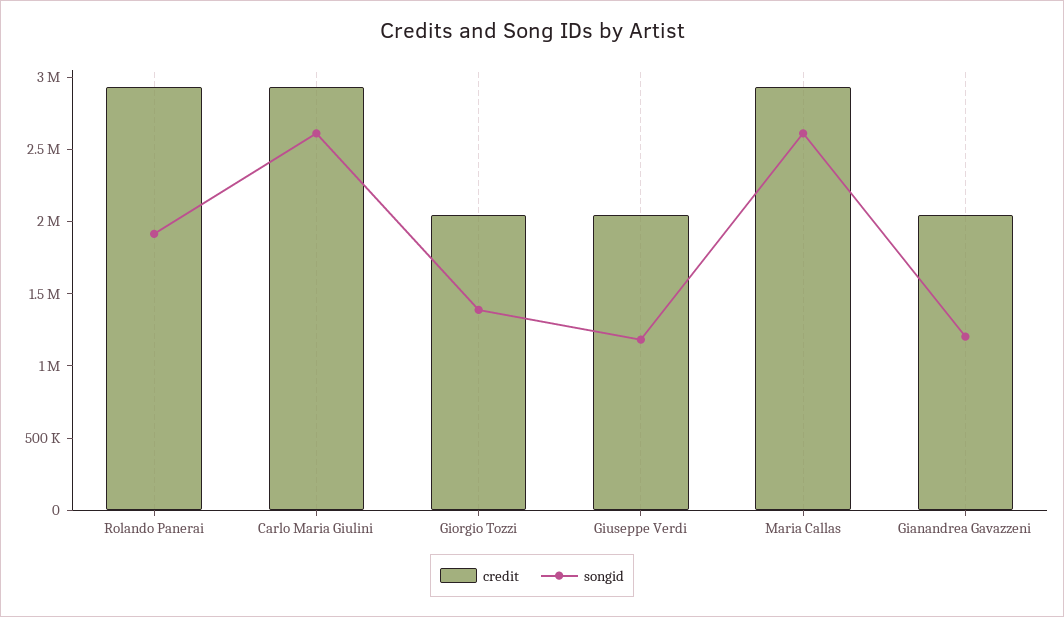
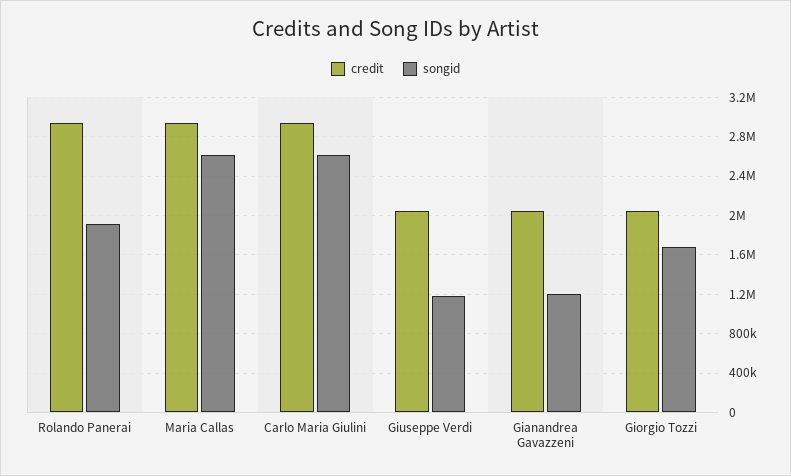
  {
    "credit": {
      "Rolando Panerai": 2900000,
      "Carlo Maria Giulini": 2900000,
      "Giorgio Tozzi": 2000000,
      "Giuseppe Verdi": 2000000,
      "Maria Callas": 2900000,
      "Gianandrea Gavazzeni": 2000000
    },
    "songid": {
      "Rolando Panerai": 1900000,
      "Carlo Maria Giulini": 2600000,
-     "Giorgio Tozzi": 1400000,
+     "Giorgio Tozzi": 1700000,
      "Giuseppe Verdi": 1200000,
      "Maria Callas": 2600000,
      "Gianandrea Gavazzeni": 1200000
    }
  }

